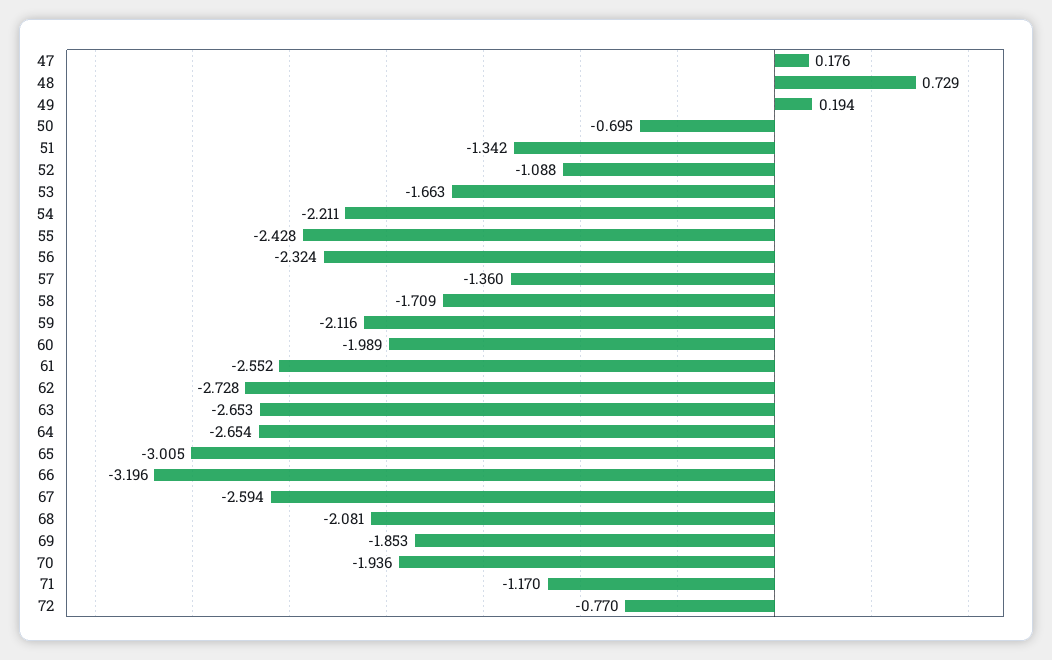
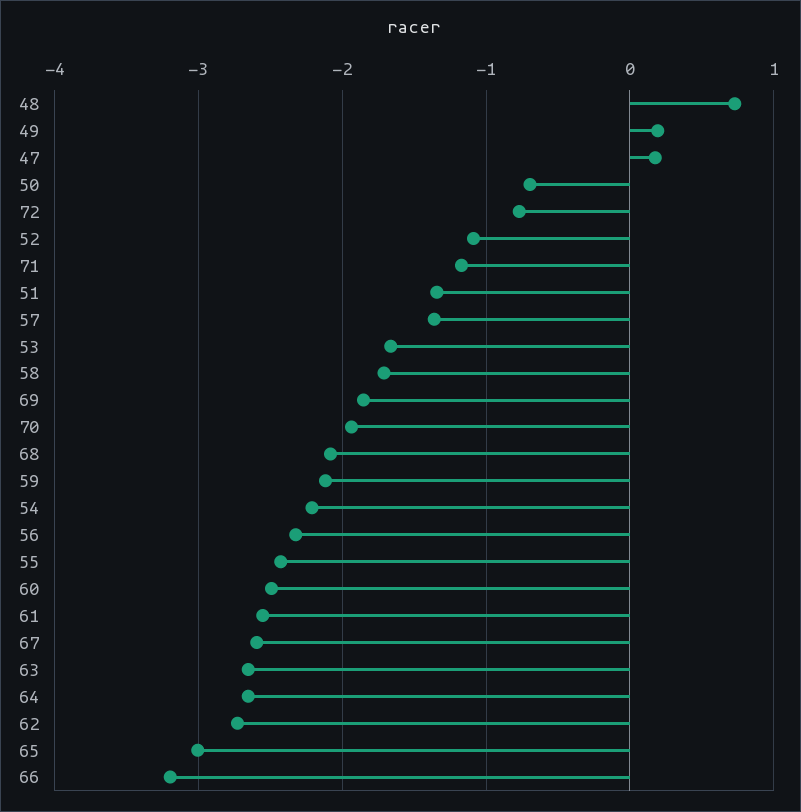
  {
    "47": 0.176,
    "48": 0.729,
    "49": 0.194,
    "50": -0.695,
    "51": -1.342,
    "52": -1.088,
    "53": -1.663,
    "54": -2.211,
    "55": -2.428,
    "56": -2.324,
    "57": -1.36,
    "58": -1.709,
    "59": -2.116,
-   "60": -1.989,
+   "60": -2.5,
    "61": -2.552,
    "62": -2.728,
    "63": -2.653,
    "64": -2.654,
    "65": -3.005,
    "66": -3.196,
    "67": -2.594,
    "68": -2.081,
    "69": -1.853,
    "70": -1.936,
    "71": -1.17,
    "72": -0.77
  }

